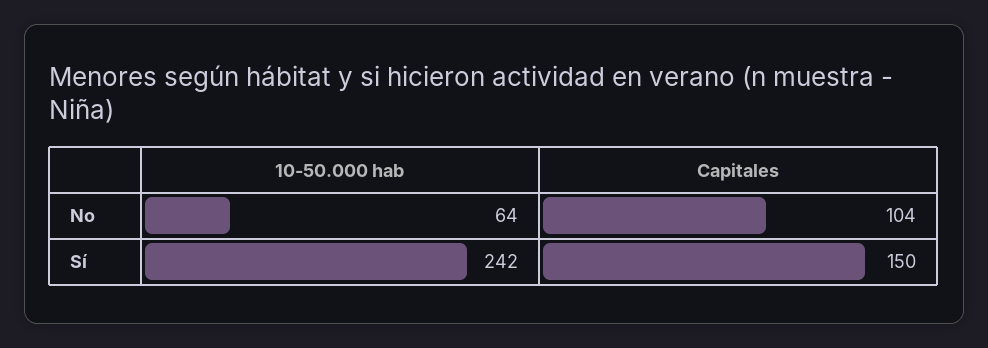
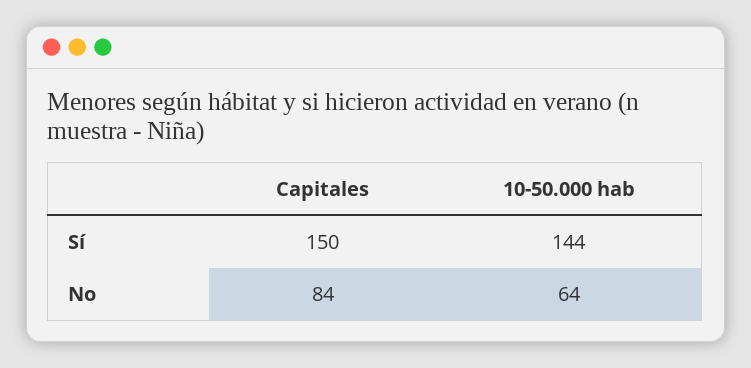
  {
    "10-50.000 hab": {
      "No": 64,
-     "Sí": 242
+     "Sí": 144
    },
    "Capitales": {
-     "No": 104,
+     "No": 84,
      "Sí": 150
    }
  }

